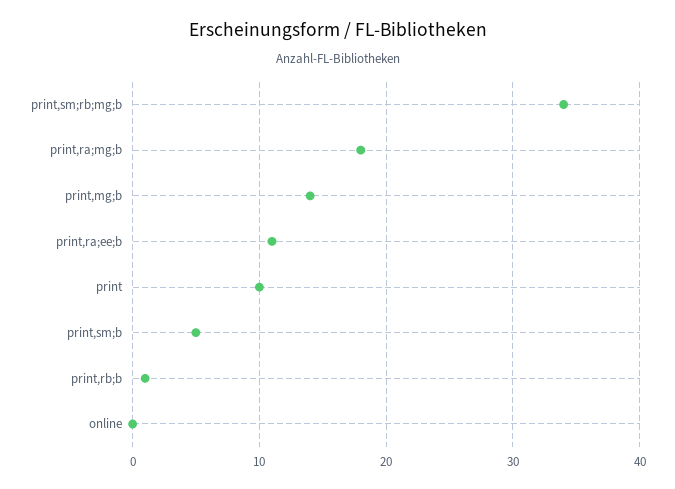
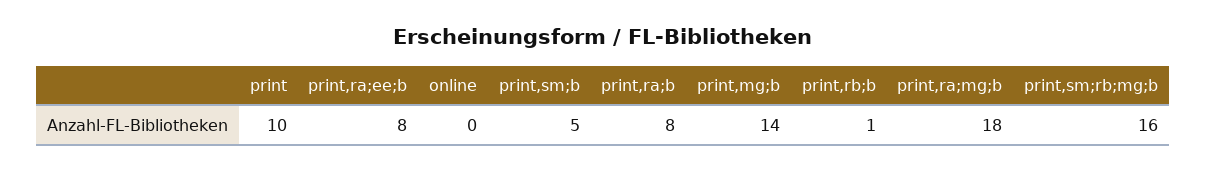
  {
-   "print,sm;rb;mg;b": 34,
+   "print,sm;rb;mg;b": 16,
    "print,ra;mg;b": 18,
    "print,mg;b": 14,
-   "print,ra;ee;b": 11,
+   "print,ra;ee;b": 8,
    "print": 10,
    "print,sm;b": 5,
    "print,rb;b": 1,
-   "online": 0
+   "online": 0,
+   "print,ra;b": 8
  }

